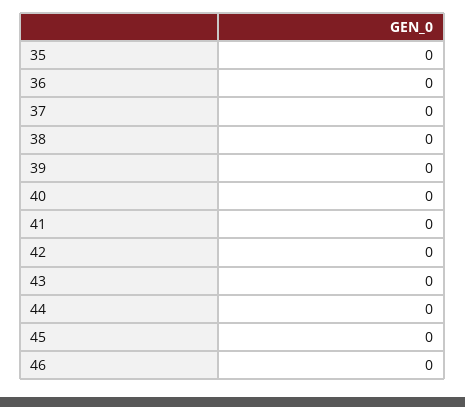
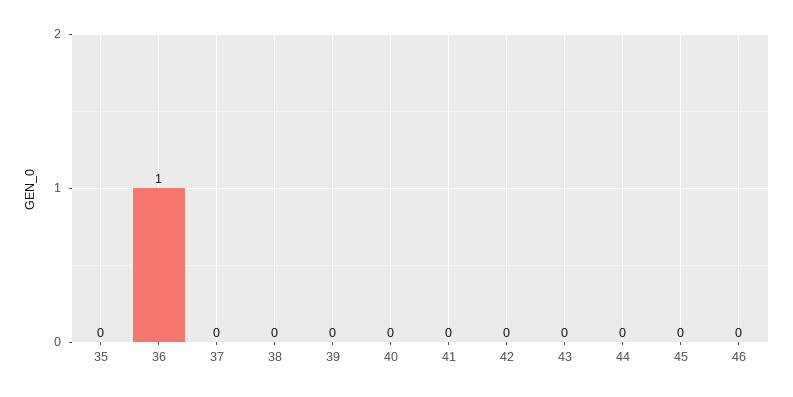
  {
    "35": 0,
-   "36": 0,
+   "36": 1,
    "37": 0,
    "38": 0,
    "39": 0,
    "40": 0,
    "41": 0,
    "42": 0,
    "43": 0,
    "44": 0,
    "45": 0,
    "46": 0
  }

